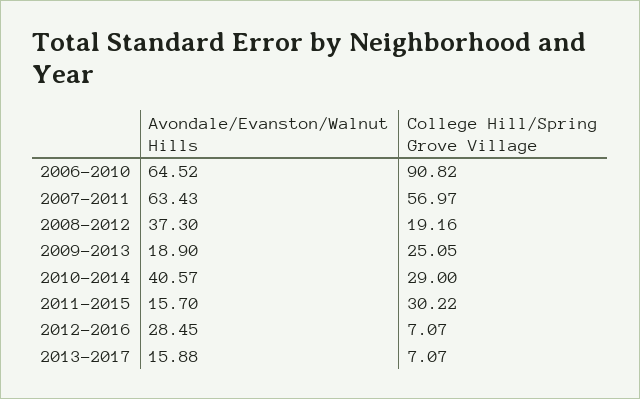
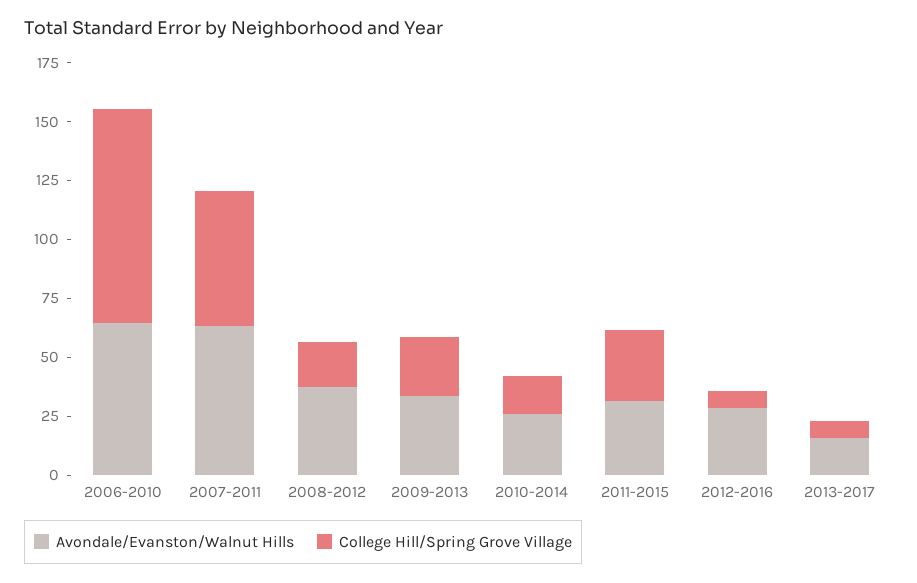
  {
    "Avondale/Evanston/Walnut Hills": {
      "2006-2010": 64.52,
      "2007-2011": 63.43,
      "2008-2012": 37.3,
-     "2009-2013": 18.9,
+     "2009-2013": 35,
-     "2010-2014": 40.57,
+     "2010-2014": 25,
-     "2011-2015": 15.7,
+     "2011-2015": 30,
      "2012-2016": 28.45,
      "2013-2017": 15.88
    },
    "College Hill/Spring Grove Village": {
      "2006-2010": 90.82,
      "2007-2011": 56.97,
      "2008-2012": 19.16,
      "2009-2013": 25.05,
-     "2010-2014": 29,
+     "2010-2014": 15,
      "2011-2015": 30.22,
      "2012-2016": 7.07,
      "2013-2017": 7.07
    }
  }

